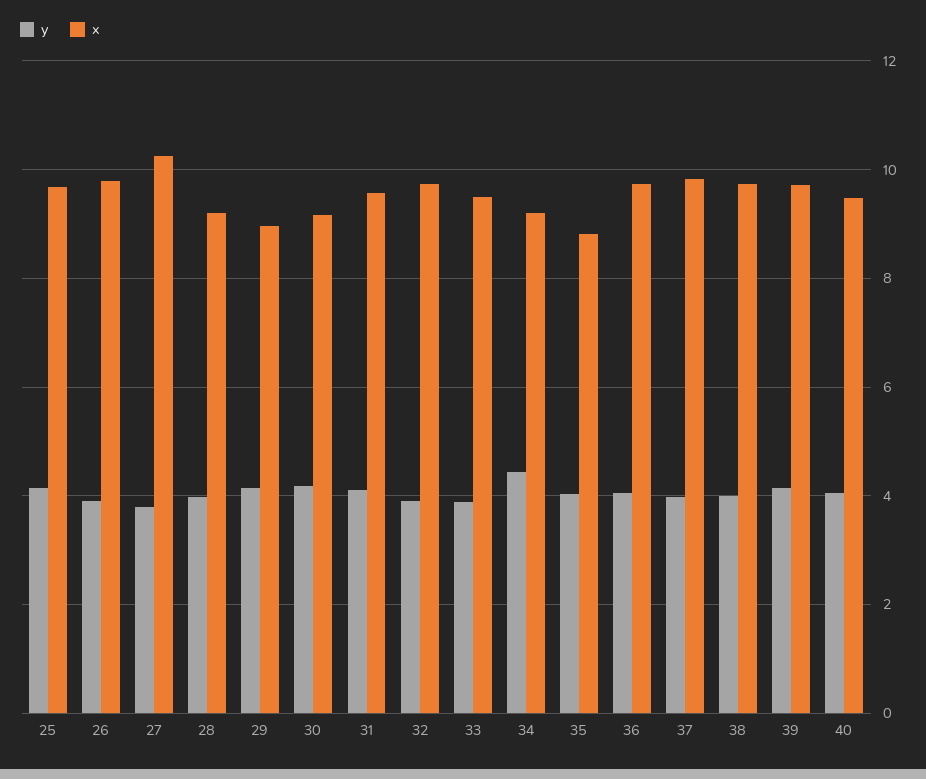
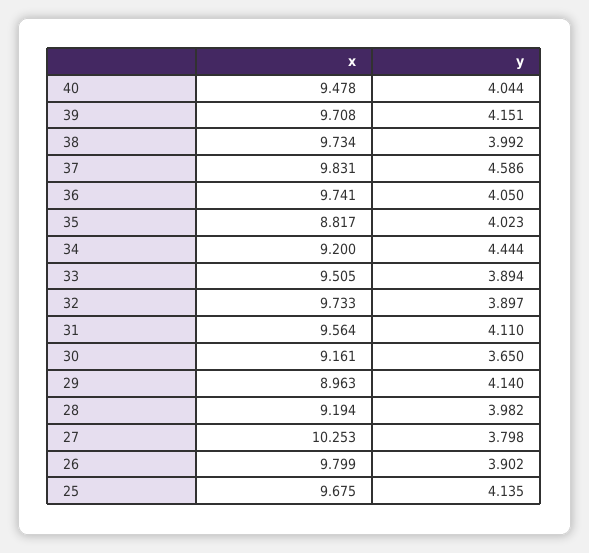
  {
    "y": {
      "25": 4.135,
      "26": 3.902,
      "27": 3.798,
      "28": 3.982,
      "29": 4.14,
-     "30": 4.2,
+     "30": 3.65,
      "31": 4.11,
      "32": 3.897,
      "33": 3.894,
      "34": 4.444,
      "35": 4.023,
      "36": 4.05,
-     "37": 4,
+     "37": 4.586,
      "38": 3.992,
      "39": 4.151,
      "40": 4.044
    },
    "x": {
      "25": 9.675,
      "26": 9.799,
      "27": 10.253,
      "28": 9.194,
      "29": 8.963,
      "30": 9.161,
      "31": 9.564,
      "32": 9.733,
      "33": 9.505,
      "34": 9.2,
      "35": 8.817,
      "36": 9.741,
      "37": 9.831,
      "38": 9.734,
      "39": 9.708,
      "40": 9.478
    }
  }

